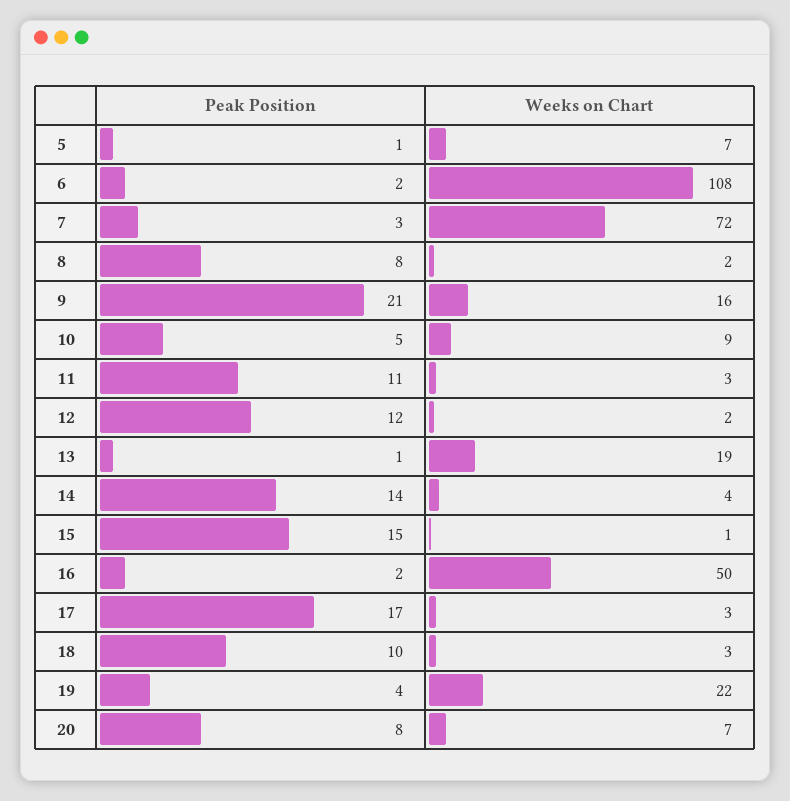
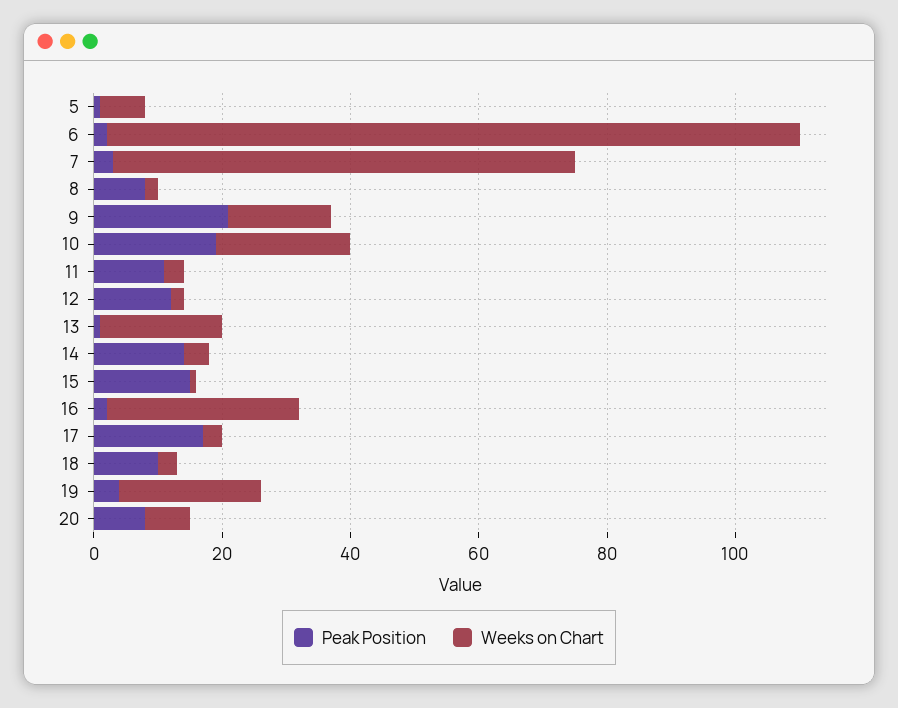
  {
    "Peak Position": {
      "5": 1,
      "6": 2,
      "7": 3,
      "8": 8,
      "9": 21,
-     "10": 5,
+     "10": 20,
      "11": 11,
      "12": 12,
      "13": 1,
      "14": 14,
      "15": 15,
      "16": 2,
      "17": 17,
      "18": 10,
      "19": 4,
      "20": 8
    },
    "Weeks on Chart": {
      "5": 7,
      "6": 108,
      "7": 72,
      "8": 2,
      "9": 16,
-     "10": 9,
+     "10": 20,
      "11": 3,
      "12": 2,
      "13": 19,
      "14": 4,
      "15": 1,
-     "16": 50,
+     "16": 30,
      "17": 3,
      "18": 3,
      "19": 22,
      "20": 7
    }
  }

